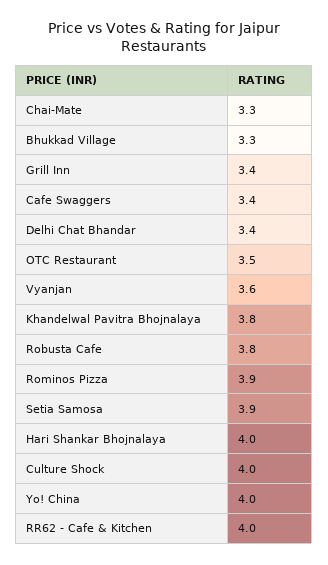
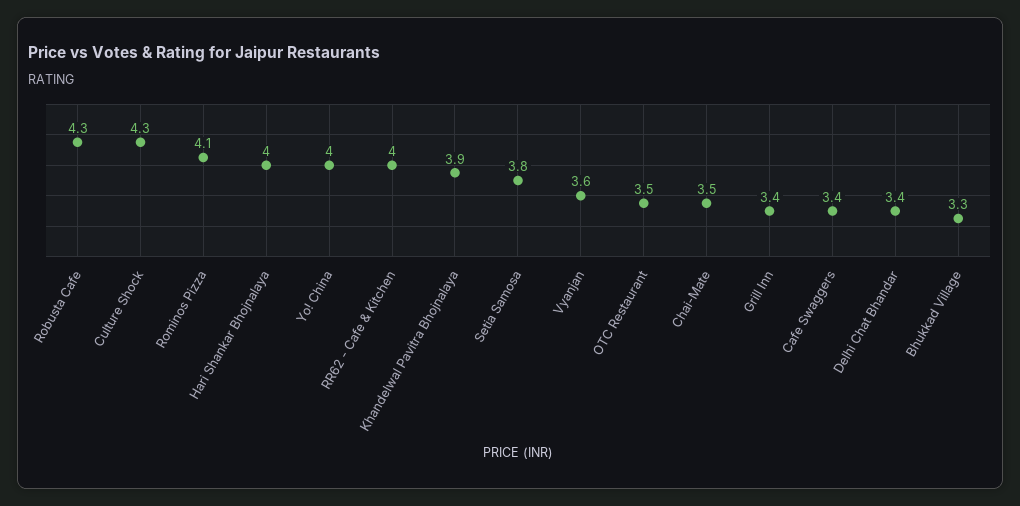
  {
-   "Chai-Mate": 3.3,
+   "Chai-Mate": 3.5,
    "Bhukkad Village": 3.3,
    "Grill Inn": 3.4,
    "Cafe Swaggers": 3.4,
    "Delhi Chat Bhandar": 3.4,
    "OTC Restaurant": 3.5,
    "Vyanjan": 3.6,
-   "Khandelwal Pavitra Bhojnalaya": 3.8,
+   "Khandelwal Pavitra Bhojnalaya": 3.9,
-   "Robusta Cafe": 3.8,
+   "Robusta Cafe": 4.3,
-   "Rominos Pizza": 3.9,
+   "Rominos Pizza": 4.1,
-   "Setia Samosa": 3.9,
+   "Setia Samosa": 3.8,
    "Hari Shankar Bhojnalaya": 4,
-   "Culture Shock": 4,
+   "Culture Shock": 4.3,
    "Yo! China": 4,
    "RR62 - Cafe & Kitchen": 4
  }

